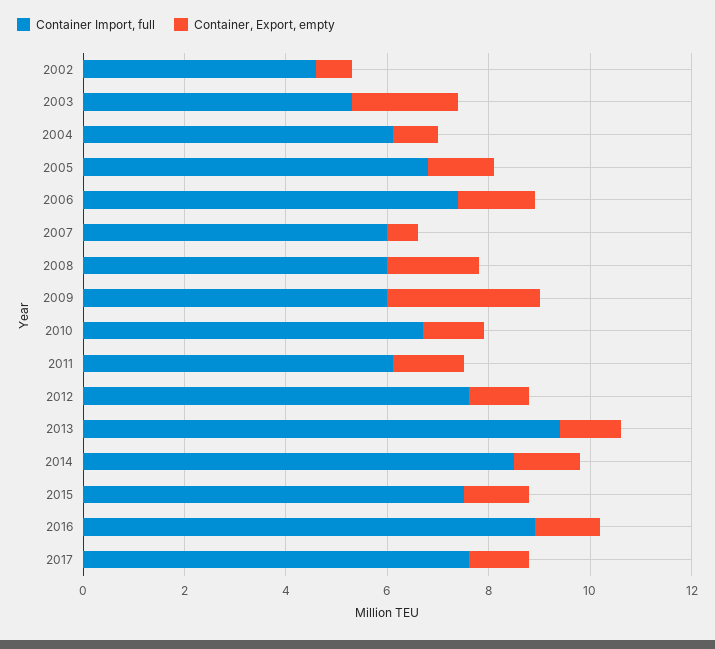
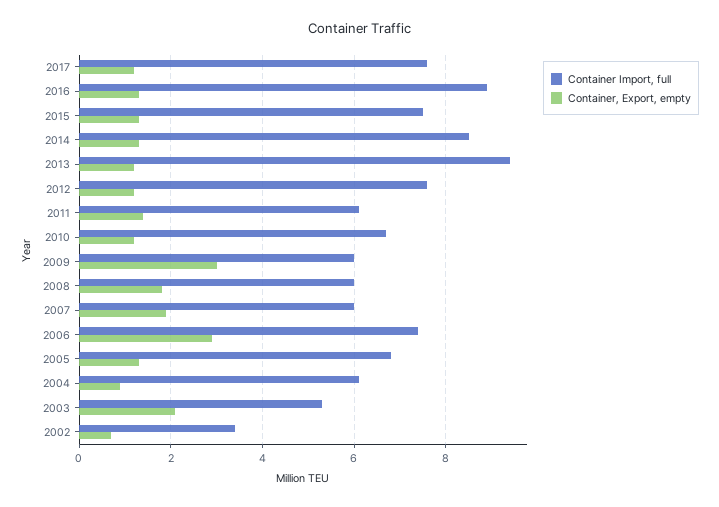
  {
    "Container Import, full": {
-     "2002": 4.5,
+     "2002": 3.5,
      "2003": 5.5,
      "2004": 6,
      "2005": 7,
      "2006": 7.5,
      "2007": 6,
      "2008": 6,
      "2009": 6,
      "2010": 6.5,
      "2011": 6,
      "2012": 7.5,
      "2013": 9.5,
      "2014": 8.5,
      "2015": 7.5,
      "2016": 9,
      "2017": 7.5
    },
    "Container, Export, empty": {
      "2002": 0.5,
      "2003": 2,
      "2004": 1,
      "2005": 1.5,
-     "2006": 1.5,
+     "2006": 3,
-     "2007": 0.5,
+     "2007": 2,
      "2008": 2,
      "2009": 3,
      "2010": 1,
      "2011": 1.5,
      "2012": 1,
      "2013": 1,
      "2014": 1.5,
      "2015": 1.5,
      "2016": 1.5,
      "2017": 1
    }
  }

